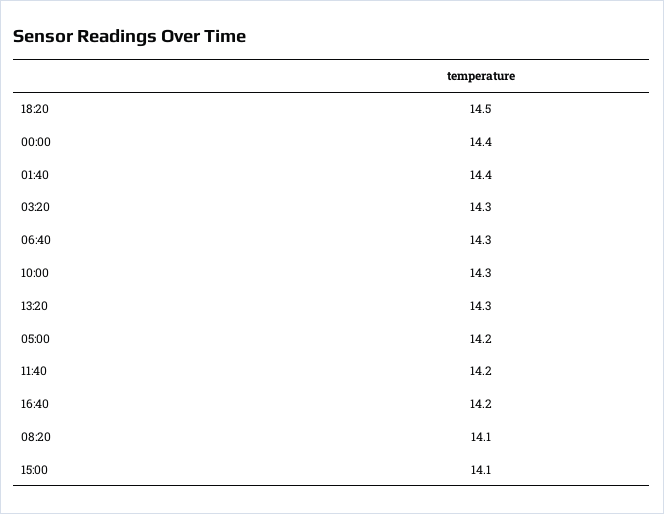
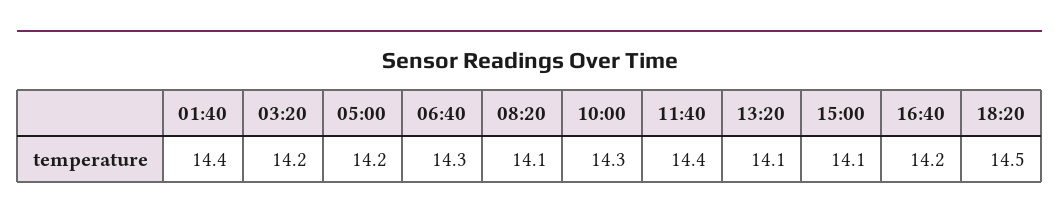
  {
    "18:20": 14.5,
-   "00:00": 14.4,
    "01:40": 14.4,
-   "03:20": 14.3,
+   "03:20": 14.2,
    "06:40": 14.3,
    "10:00": 14.3,
-   "13:20": 14.3,
+   "13:20": 14.1,
    "05:00": 14.2,
-   "11:40": 14.2,
+   "11:40": 14.4,
    "16:40": 14.2,
    "08:20": 14.1,
    "15:00": 14.1
  }

